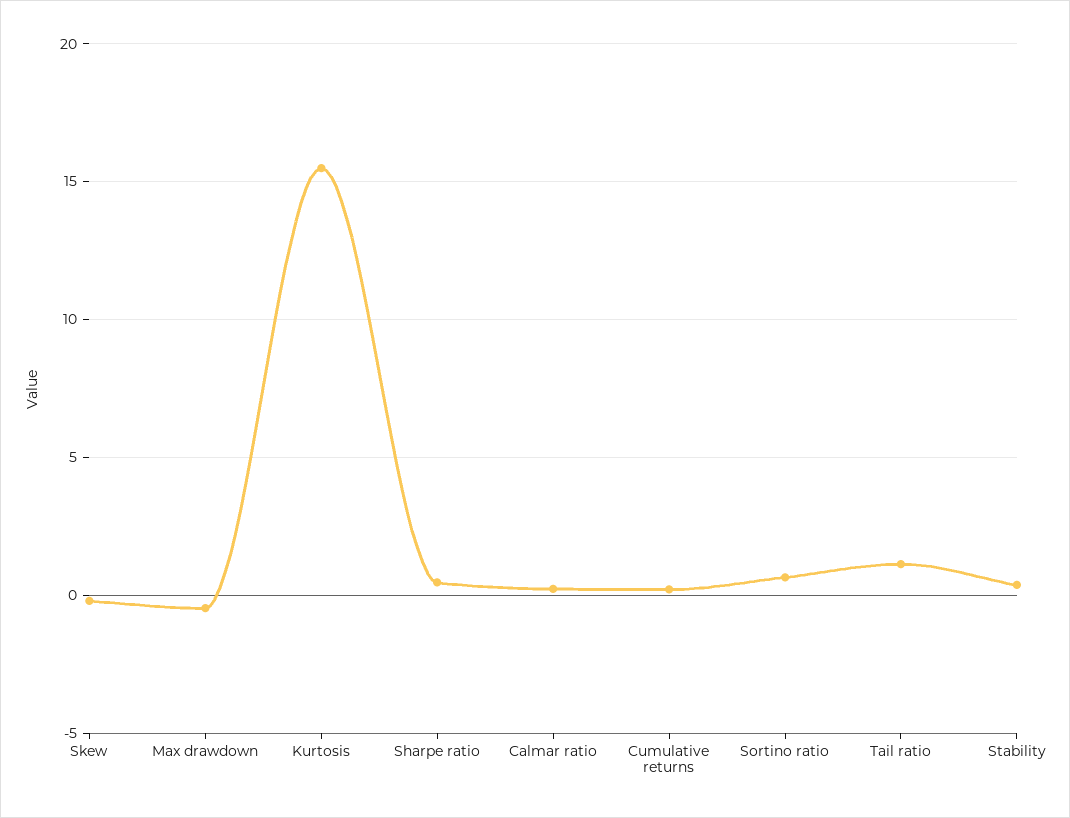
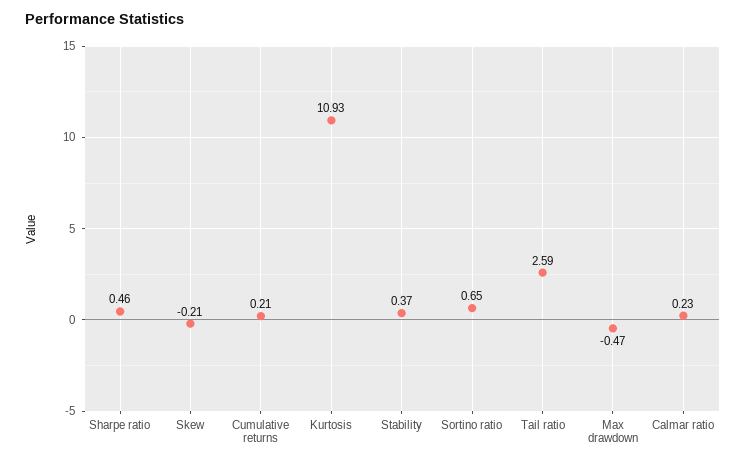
  {
    "Skew": -0.21,
    "Max drawdown": -0.47,
-   "Kurtosis": 15.5,
+   "Kurtosis": 10.93,
    "Sharpe ratio": 0.46,
    "Calmar ratio": 0.23,
    "Cumulative returns": 0.21,
    "Sortino ratio": 0.65,
-   "Tail ratio": 1,
+   "Tail ratio": 2.59,
    "Stability": 0.37
  }

